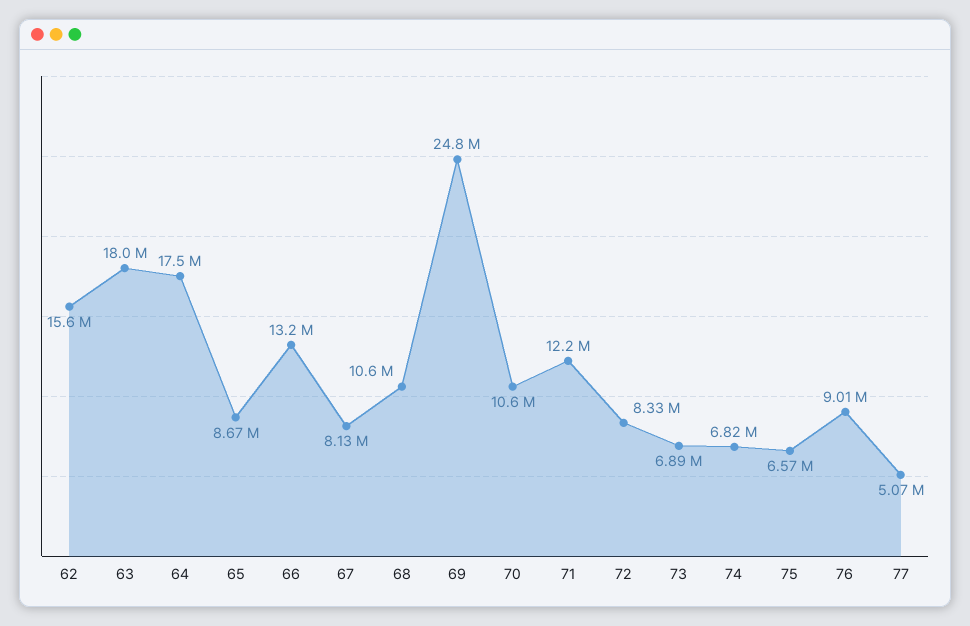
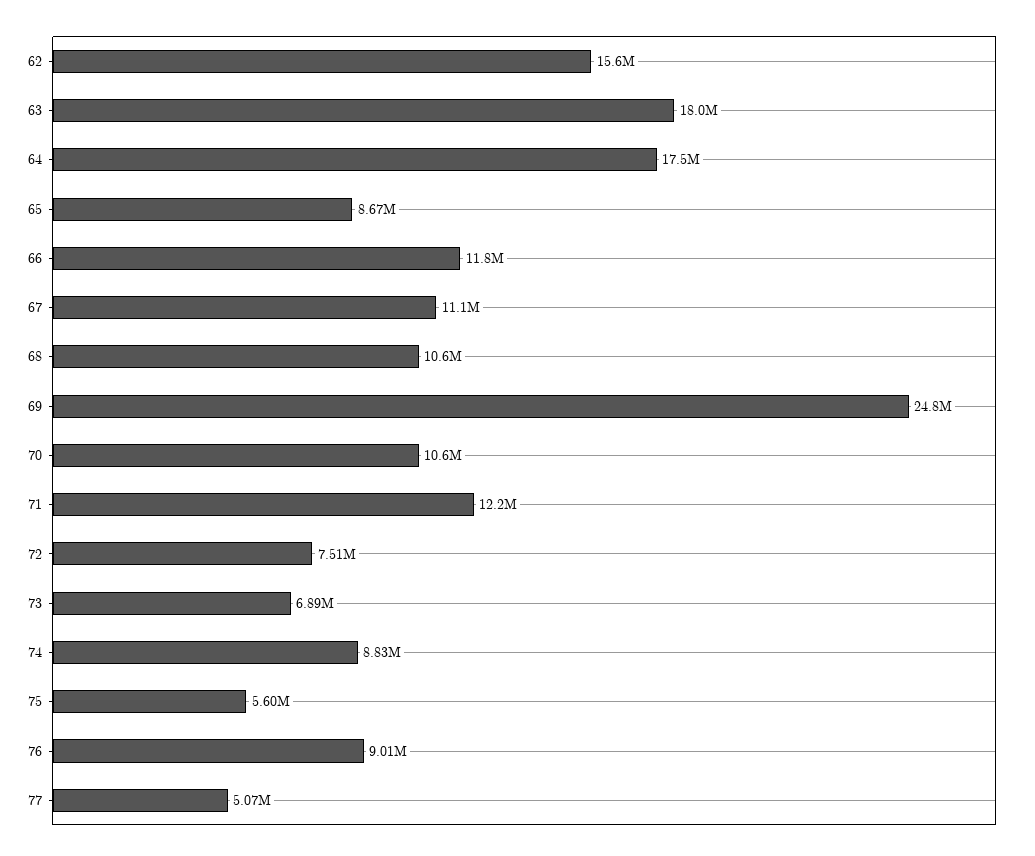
  {
    "62": 15600000,
    "63": 18000000,
    "64": 17500000,
    "65": 8670000,
-   "66": 13200000,
+   "66": 11800000,
-   "67": 8130000,
+   "67": 11100000,
    "68": 10600000,
    "69": 24800000,
    "70": 10600000,
    "71": 12200000,
-   "72": 8330000,
+   "72": 7510000,
    "73": 6890000,
-   "74": 6820000,
+   "74": 8830000,
-   "75": 6570000,
+   "75": 5600000,
    "76": 9010000,
    "77": 5070000
  }

